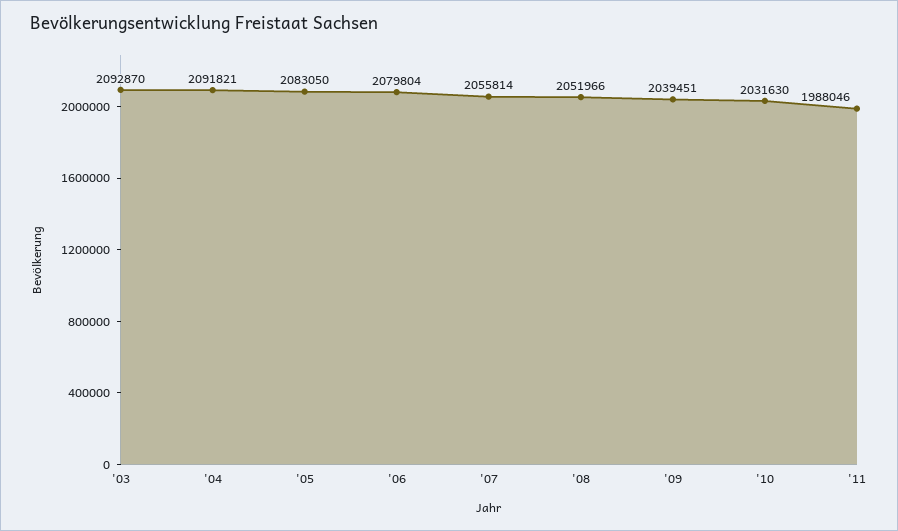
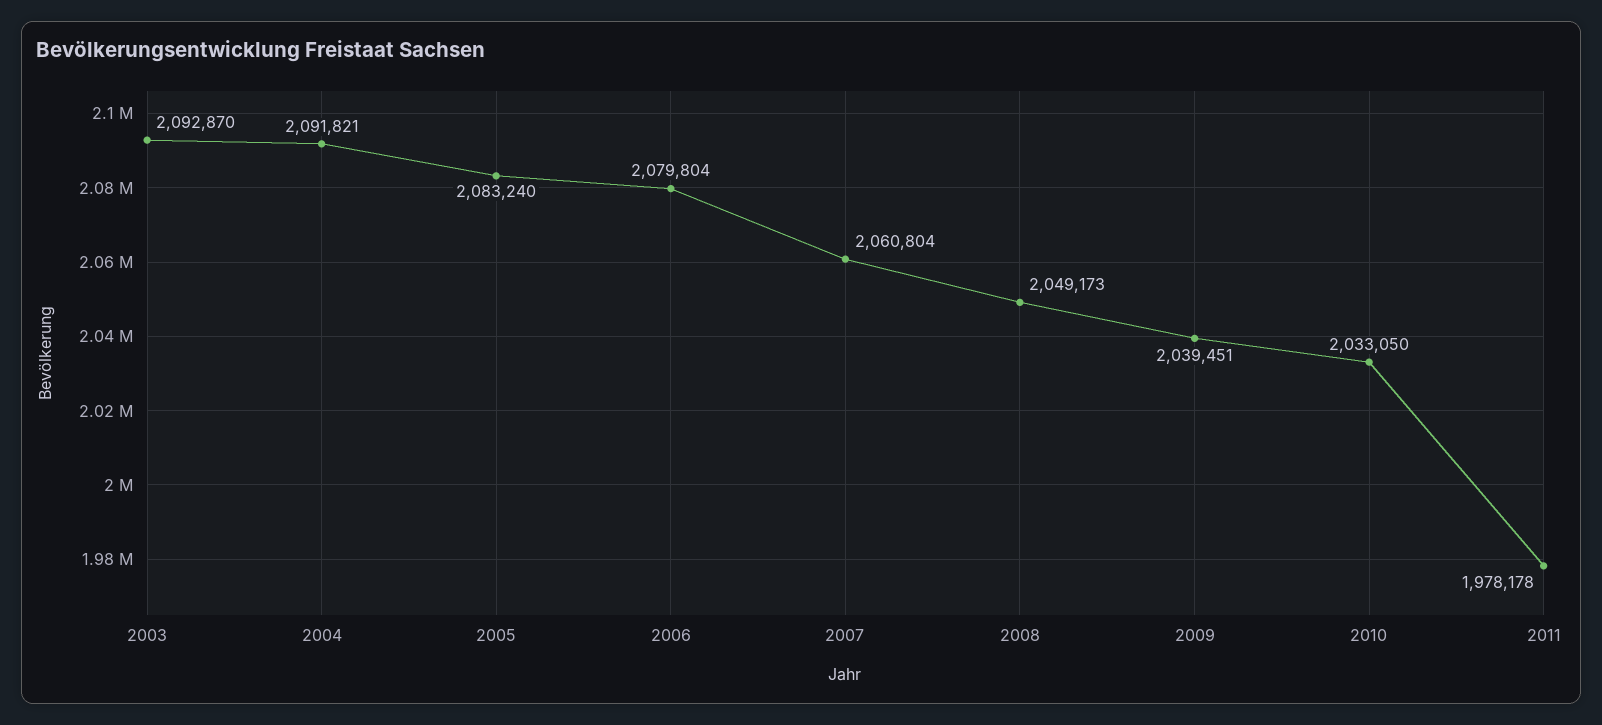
  {
    "'03": 2092870,
    "'04": 2091821,
-   "'05": 2083050,
+   "'05": 2083240,
    "'06": 2079804,
-   "'07": 2055814,
+   "'07": 2060804,
-   "'08": 2051966,
+   "'08": 2049173,
    "'09": 2039451,
-   "'10": 2031630,
+   "'10": 2033050,
-   "'11": 1988046
+   "'11": 1978178
  }

